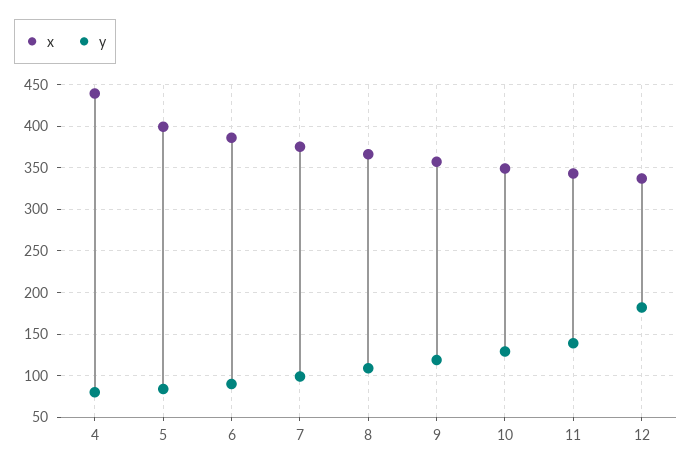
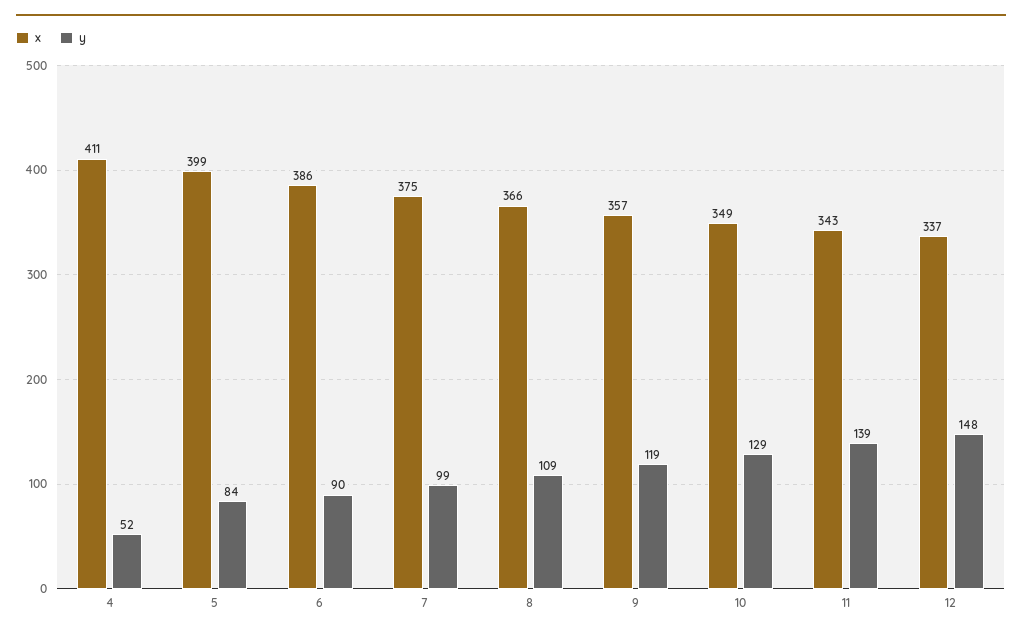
  {
    "x": {
-     "4": 440,
+     "4": 411,
      "5": 399,
      "6": 386,
      "7": 375,
      "8": 366,
      "9": 357,
      "10": 349,
      "11": 343,
      "12": 337
    },
    "y": {
-     "4": 80,
+     "4": 52,
      "5": 84,
      "6": 90,
      "7": 99,
      "8": 109,
      "9": 119,
      "10": 129,
      "11": 139,
-     "12": 180
+     "12": 148
    }
  }

